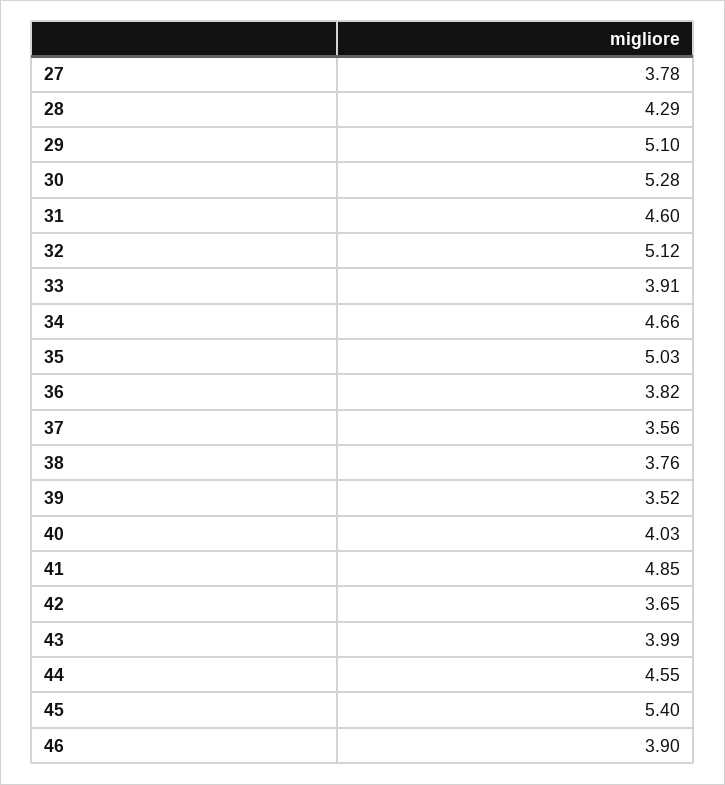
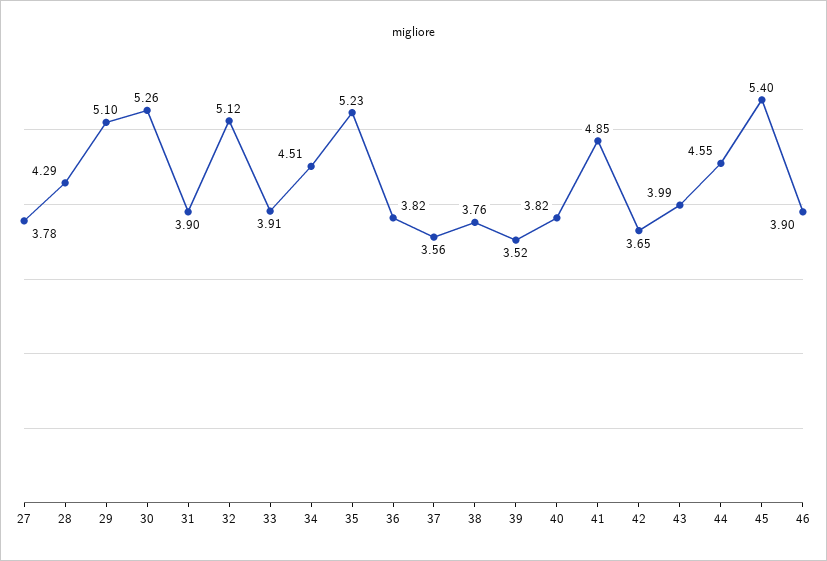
  {
    "27": 3.78,
    "28": 4.29,
    "29": 5.1,
-   "30": 5.28,
+   "30": 5.26,
-   "31": 4.6,
+   "31": 3.9,
    "32": 5.12,
    "33": 3.91,
-   "34": 4.66,
+   "34": 4.51,
-   "35": 5.03,
+   "35": 5.23,
    "36": 3.82,
    "37": 3.56,
    "38": 3.76,
    "39": 3.52,
-   "40": 4.03,
+   "40": 3.82,
    "41": 4.85,
    "42": 3.65,
    "43": 3.99,
    "44": 4.55,
    "45": 5.4,
    "46": 3.9
  }

